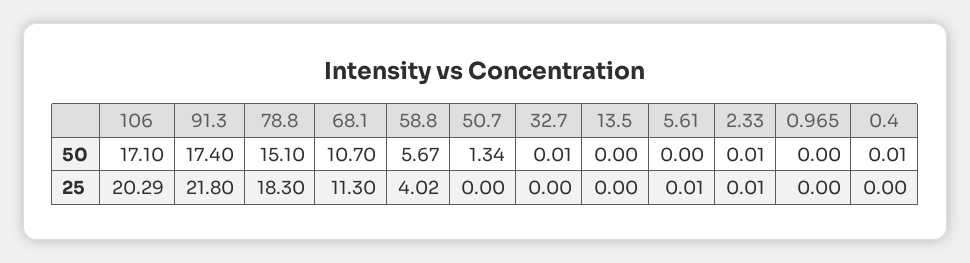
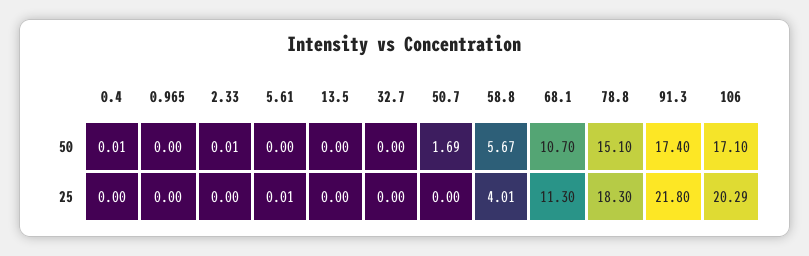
  {
    "106": {
      "50": 17.1,
      "25": 20.29
    },
    "91.3": {
      "50": 17.4,
      "25": 21.8
    },
    "78.8": {
      "50": 15.1,
      "25": 18.3
    },
    "68.1": {
      "50": 10.7,
      "25": 11.3
    },
    "58.8": {
      "50": 5.67,
-     "25": 4.02
+     "25": 4.01
    },
    "50.7": {
-     "50": 1.34,
+     "50": 1.69,
      "25": 0
    },
    "32.7": {
-     "50": 0.01,
+     "50": 0,
      "25": 0
    },
    "13.5": {
      "50": 0,
      "25": 0
    },
    "5.61": {
      "50": 0,
      "25": 0.01
    },
    "2.33": {
      "50": 0.01,
-     "25": 0.01
+     "25": 0
    },
    "0.965": {
      "50": 0,
      "25": 0
    },
    "0.4": {
      "50": 0.01,
      "25": 0
    }
  }

